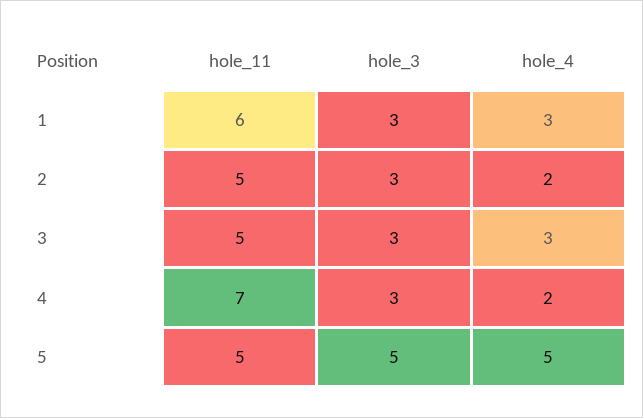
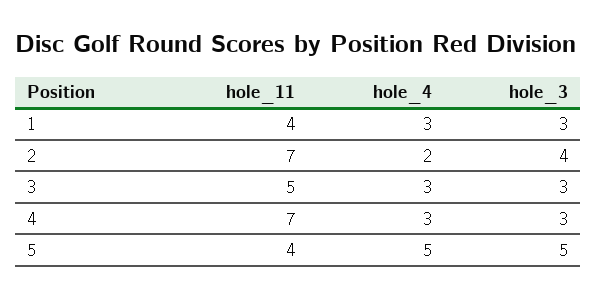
  {
    "hole_11": {
-     "1": 6,
+     "1": 4,
-     "2": 5,
+     "2": 7,
      "3": 5,
      "4": 7,
-     "5": 5
+     "5": 4
    },
    "hole_3": {
      "1": 3,
-     "2": 3,
+     "2": 4,
      "3": 3,
      "4": 3,
      "5": 5
    },
    "hole_4": {
      "1": 3,
      "2": 2,
      "3": 3,
-     "4": 2,
+     "4": 3,
      "5": 5
    }
  }

